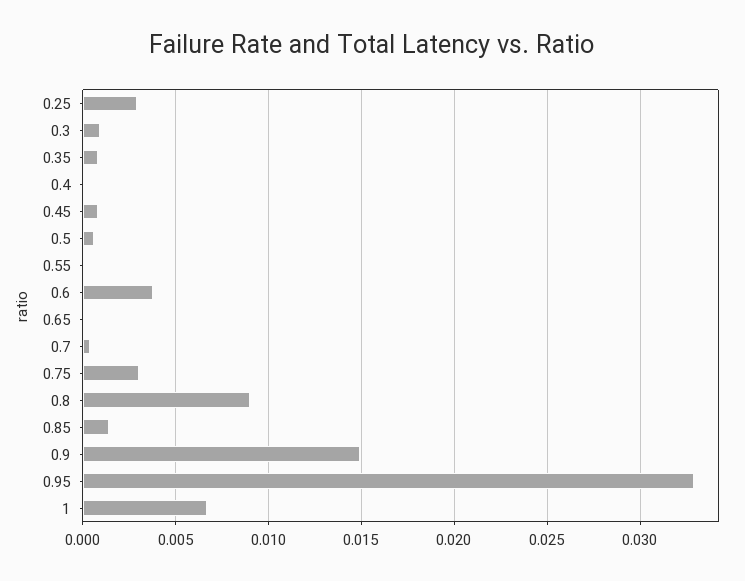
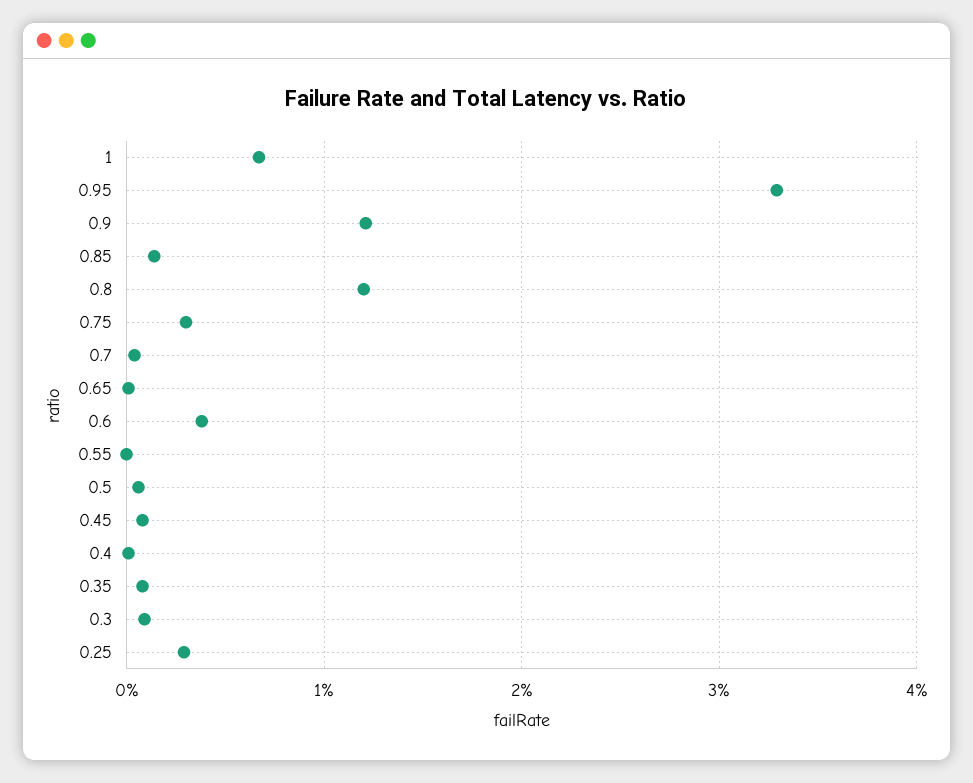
  {
    "0.25": 0.003,
    "0.3": 0.001,
    "0.35": 0.001,
    "0.4": 0,
    "0.45": 0.001,
    "0.5": 0.0005,
    "0.55": 0,
    "0.6": 0.004,
    "0.65": 0,
    "0.7": 0.0005,
    "0.75": 0.003,
-   "0.8": 0.009,
+   "0.8": 0.012,
    "0.85": 0.0015,
-   "0.9": 0.015,
+   "0.9": 0.012,
    "0.95": 0.033,
    "1": 0.0065
  }

